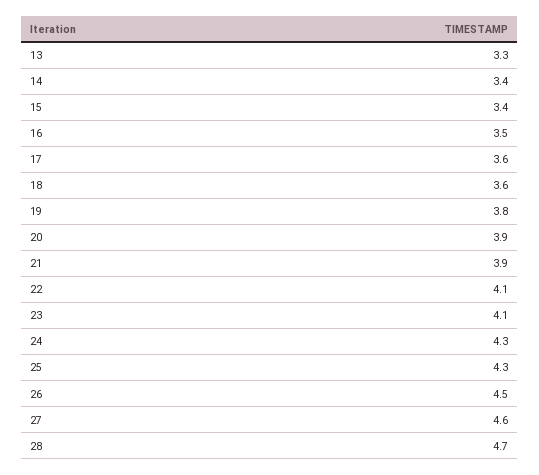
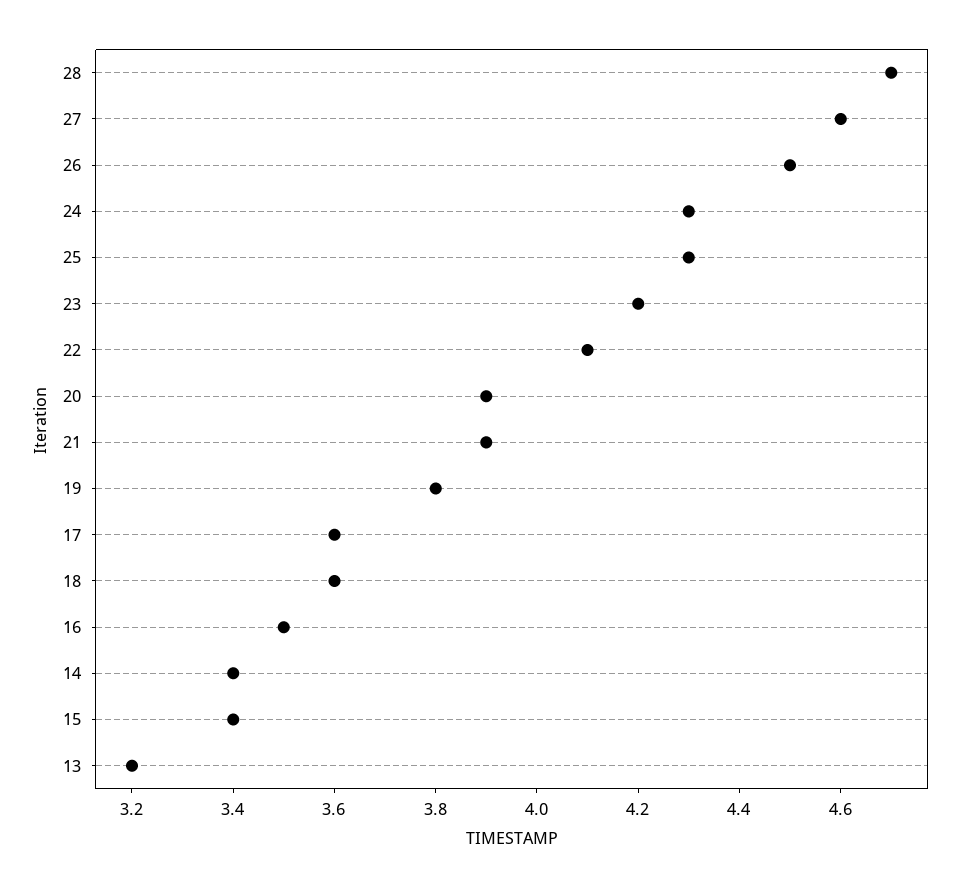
  {
-   "13": 3.3,
+   "13": 3.2,
    "14": 3.4,
    "15": 3.4,
    "16": 3.5,
    "17": 3.6,
    "18": 3.6,
    "19": 3.8,
    "20": 3.9,
    "21": 3.9,
    "22": 4.1,
-   "23": 4.1,
+   "23": 4.2,
    "24": 4.3,
    "25": 4.3,
    "26": 4.5,
    "27": 4.6,
    "28": 4.7
  }

